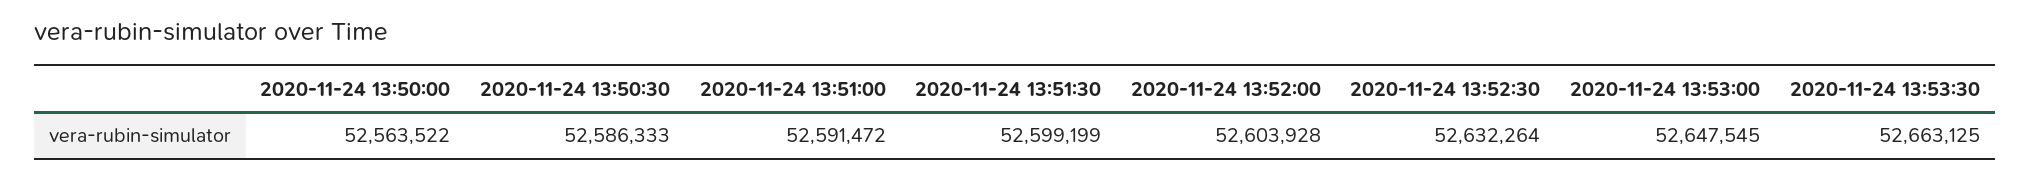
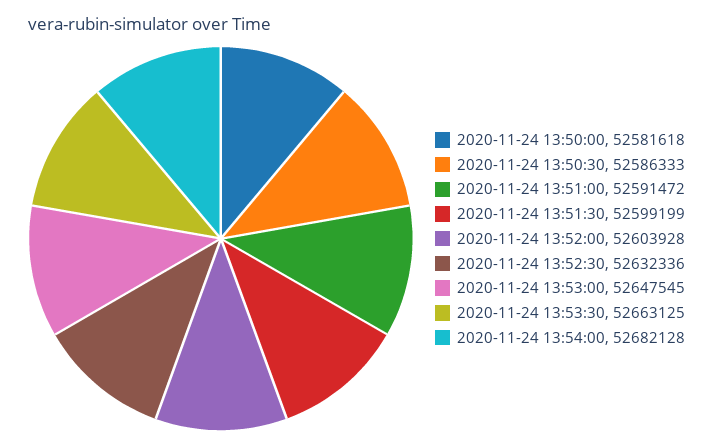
  {
-   "2020-11-24 13:50:00": 52563522,
+   "2020-11-24 13:50:00": 52581618,
    "2020-11-24 13:50:30": 52586333,
    "2020-11-24 13:51:00": 52591472,
    "2020-11-24 13:51:30": 52599199,
    "2020-11-24 13:52:00": 52603928,
-   "2020-11-24 13:52:30": 52632264,
+   "2020-11-24 13:52:30": 52632336,
    "2020-11-24 13:53:00": 52647545,
-   "2020-11-24 13:53:30": 52663125
+   "2020-11-24 13:53:30": 52663125,
+   "2020-11-24 13:54:00": 52682128
  }

